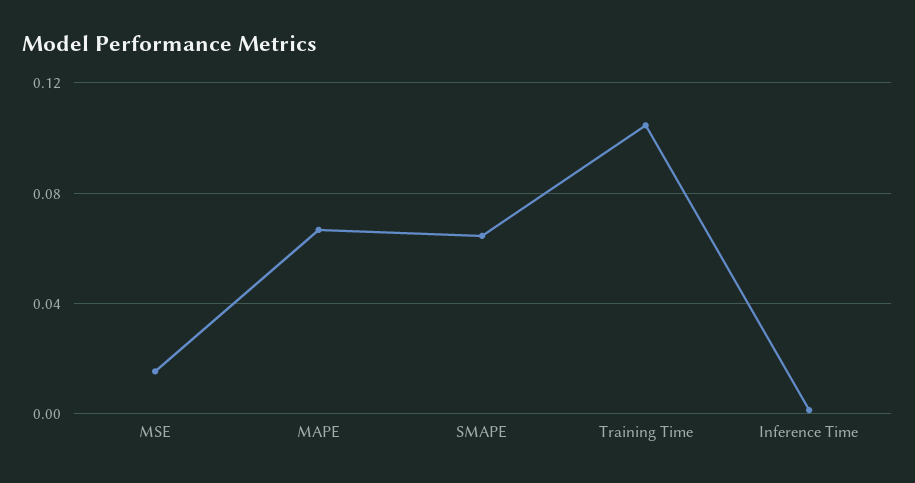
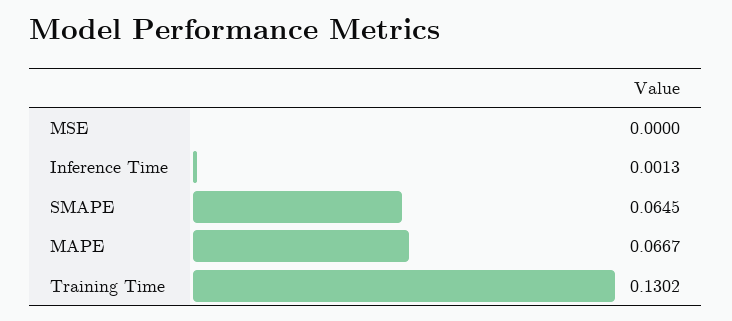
  {
-   "MSE": 0.015,
+   "MSE": 0,
    "MAPE": 0.0667,
    "SMAPE": 0.0645,
-   "Training Time": 0.105,
+   "Training Time": 0.1302,
    "Inference Time": 0.0013
  }

